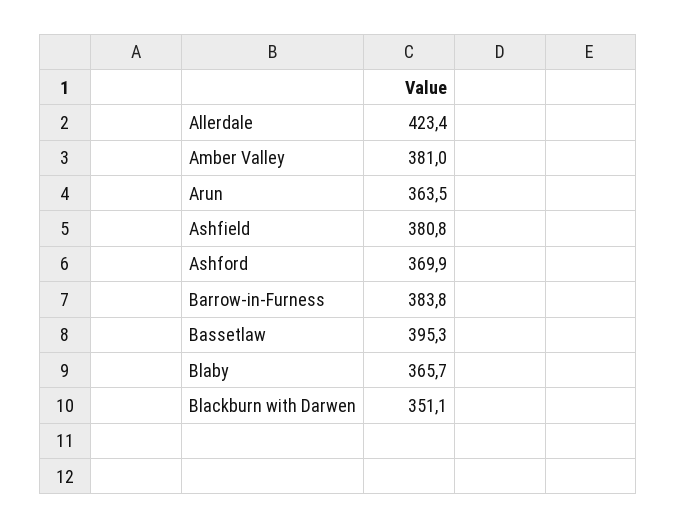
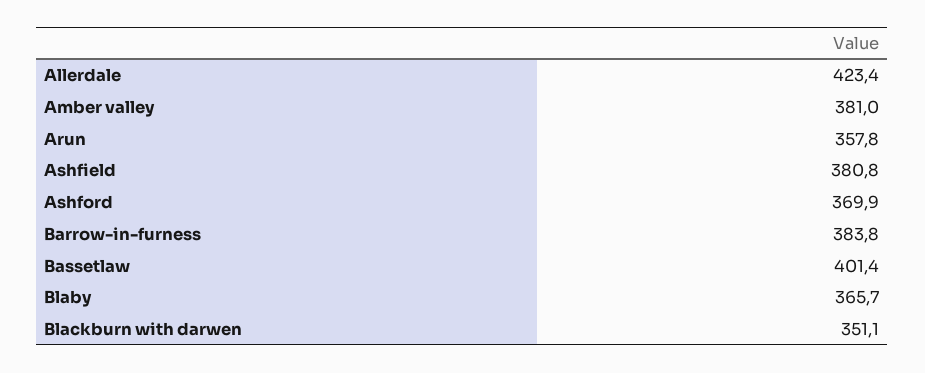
  {
    "Allerdale": 423.4,
    "Amber Valley": 381,
-   "Arun": 363.5,
+   "Arun": 357.8,
    "Ashfield": 380.8,
    "Ashford": 369.9,
    "Barrow-in-Furness": 383.8,
-   "Bassetlaw": 395.3,
+   "Bassetlaw": 401.4,
    "Blaby": 365.7,
    "Blackburn with Darwen": 351.1
  }

